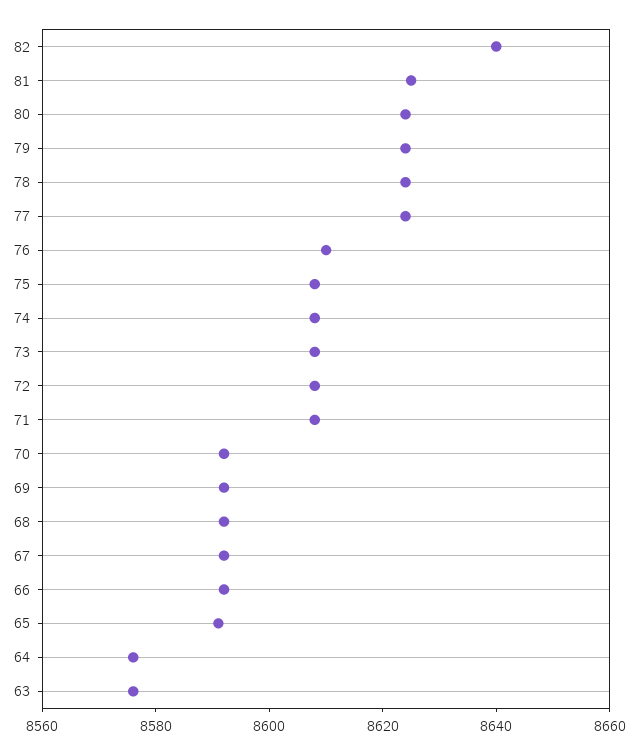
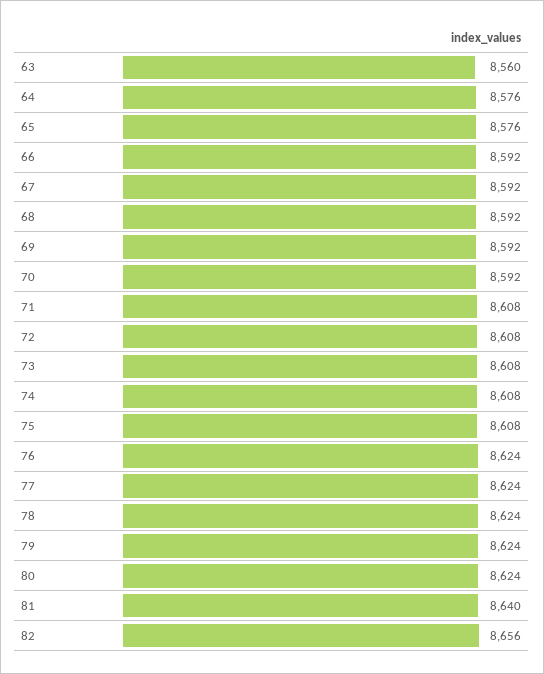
  {
-   "82": 8640,
+   "82": 8656,
-   "81": 8625,
+   "81": 8640,
    "80": 8624,
    "79": 8624,
    "78": 8624,
    "77": 8624,
-   "76": 8610,
+   "76": 8624,
    "75": 8608,
    "74": 8608,
    "73": 8608,
    "72": 8608,
    "71": 8608,
    "70": 8592,
    "69": 8592,
    "68": 8592,
    "67": 8592,
    "66": 8592,
-   "65": 8590,
+   "65": 8576,
    "64": 8576,
-   "63": 8575
+   "63": 8560
  }

